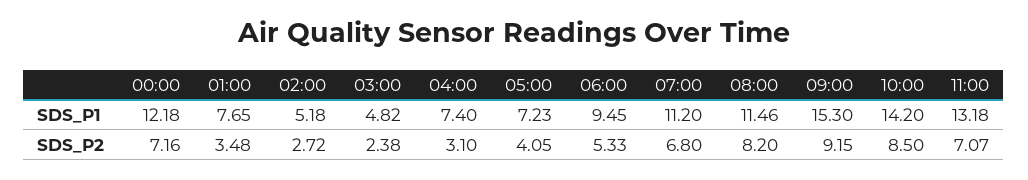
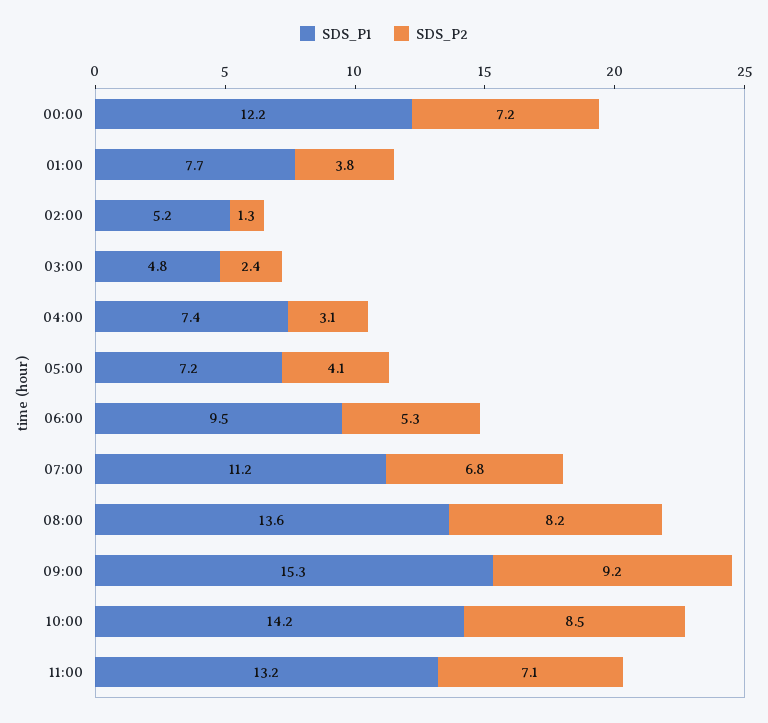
  {
    "SDS_P1": {
      "00:00": 12.18,
      "01:00": 7.65,
      "02:00": 5.18,
      "03:00": 4.82,
      "04:00": 7.4,
      "05:00": 7.23,
      "06:00": 9.45,
      "07:00": 11.2,
-     "08:00": 11.46,
+     "08:00": 13.6,
      "09:00": 15.3,
      "10:00": 14.2,
      "11:00": 13.18
    },
    "SDS_P2": {
      "00:00": 7.16,
-     "01:00": 3.48,
+     "01:00": 3.8,
-     "02:00": 2.72,
+     "02:00": 1.3,
      "03:00": 2.38,
      "04:00": 3.1,
      "05:00": 4.05,
      "06:00": 5.33,
      "07:00": 6.8,
      "08:00": 8.2,
      "09:00": 9.15,
      "10:00": 8.5,
      "11:00": 7.07
    }
  }

